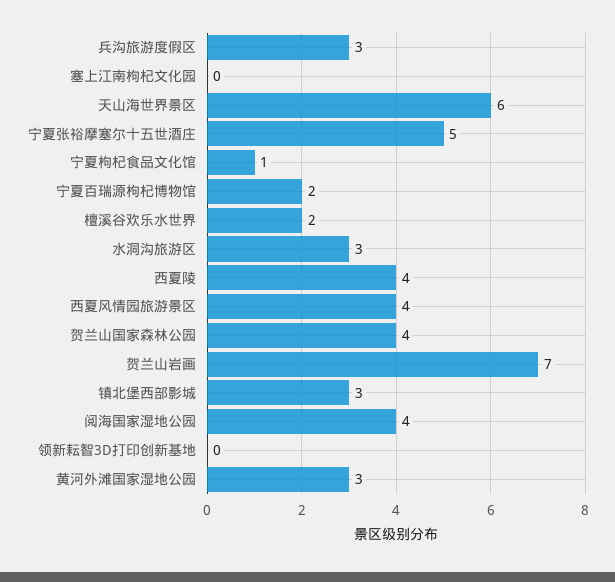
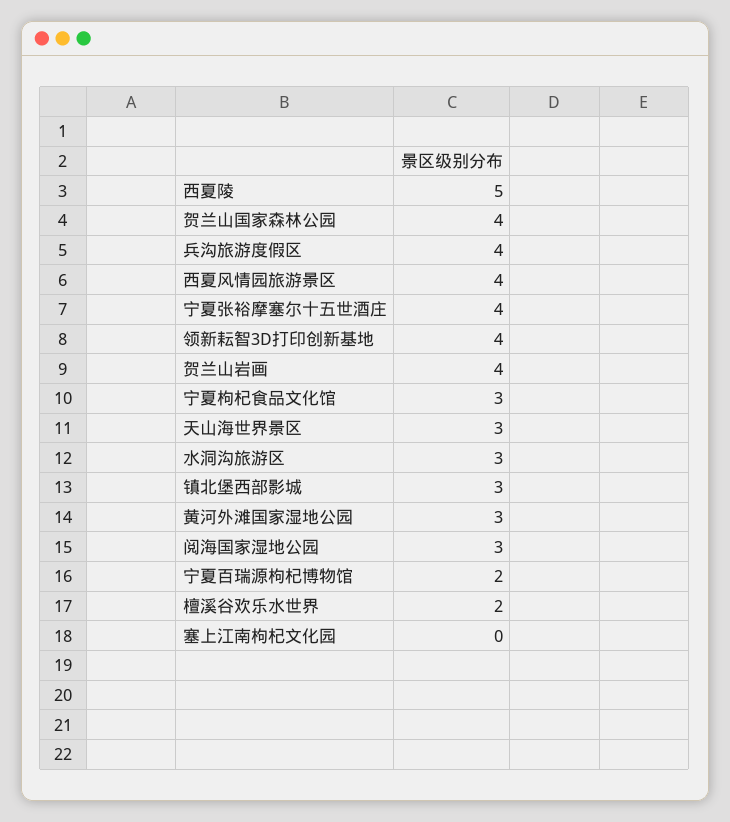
  {
-   "兵沟旅游度假区": 3,
+   "兵沟旅游度假区": 4,
    "塞上江南枸杞文化园": 0,
-   "天山海世界景区": 6,
+   "天山海世界景区": 3,
-   "宁夏张裕摩塞尔十五世酒庄": 5,
+   "宁夏张裕摩塞尔十五世酒庄": 4,
-   "宁夏枸杞食品文化馆": 1,
+   "宁夏枸杞食品文化馆": 3,
    "宁夏百瑞源枸杞博物馆": 2,
    "檀溪谷欢乐水世界": 2,
    "水洞沟旅游区": 3,
-   "西夏陵": 4,
+   "西夏陵": 5,
    "西夏风情园旅游景区": 4,
    "贺兰山国家森林公园": 4,
-   "贺兰山岩画": 7,
+   "贺兰山岩画": 4,
    "镇北堡西部影城": 3,
-   "阅海国家湿地公园": 4,
+   "阅海国家湿地公园": 3,
-   "领新耘智3D打印创新基地": 0,
+   "领新耘智3D打印创新基地": 4,
    "黄河外滩国家湿地公园": 3
  }

